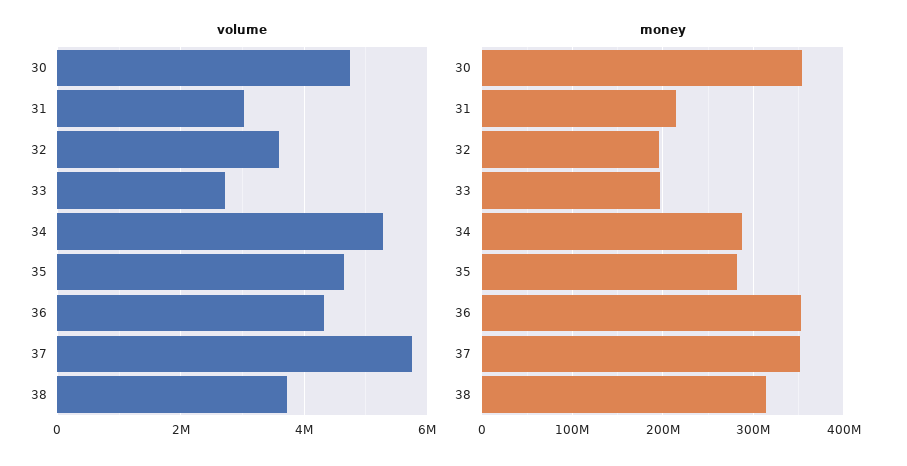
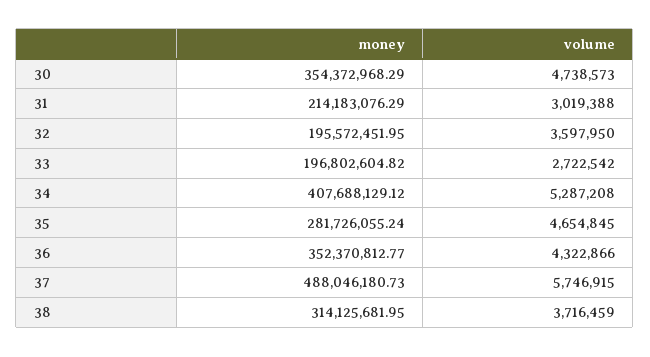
  {
    "volume": {
      "30": 4738573,
      "31": 3019388,
      "32": 3597950,
      "33": 2722542,
      "34": 5287208,
      "35": 4654845,
      "36": 4322866,
      "37": 5746915,
      "38": 3716459
    },
    "money": {
      "30": 354372968.29,
      "31": 214183076.29,
      "32": 195572451.95,
      "33": 196802604.82,
-     "34": 290000000,
+     "34": 407688129.12,
      "35": 281726055.24,
      "36": 352370812.77,
-     "37": 350000000,
+     "37": 488046180.73,
      "38": 314125681.95
    }
  }

